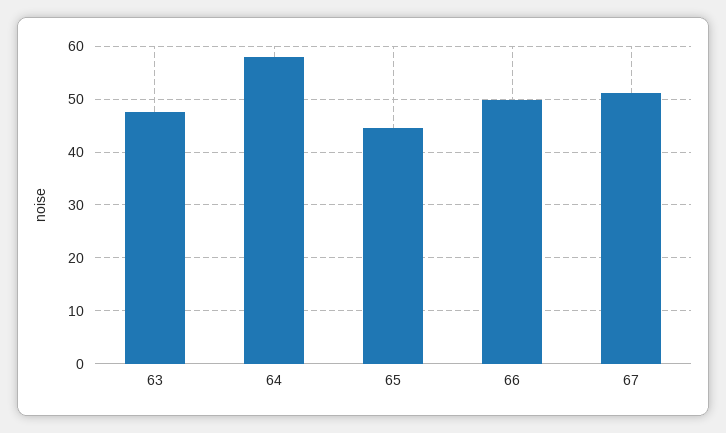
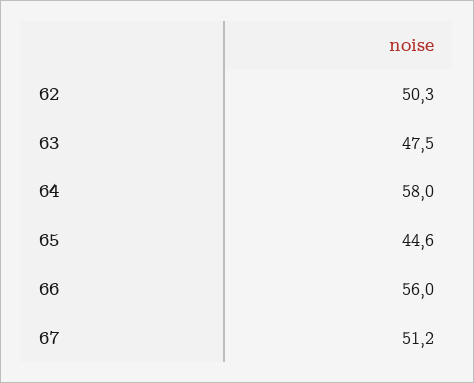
  {
    "63": 47.5,
    "64": 58,
    "65": 44.6,
-   "66": 50,
+   "66": 56,
-   "67": 51.2
+   "67": 51.2,
+   "62": 50.3
  }

